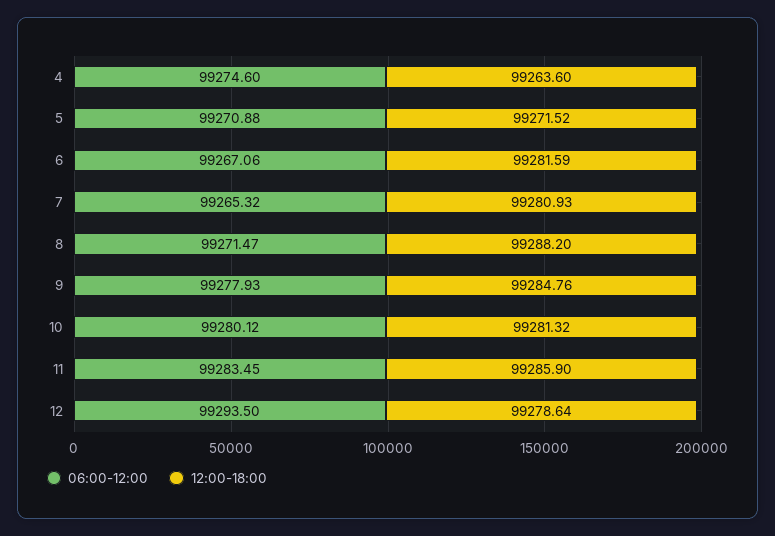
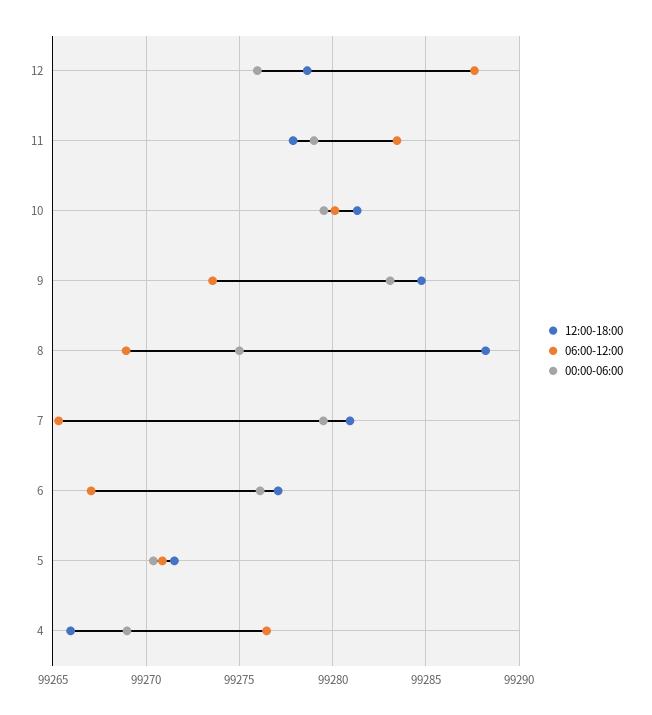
  {
    "06:00-12:00": {
-     "4": 99274.6,
+     "4": 99276.5,
      "5": 99270.88,
      "6": 99267.06,
      "7": 99265.32,
-     "8": 99271.47,
+     "8": 99269,
-     "9": 99277.93,
+     "9": 99273.5,
      "10": 99280.12,
      "11": 99283.45,
-     "12": 99293.5
+     "12": 99287.5
    },
    "12:00-18:00": {
-     "4": 99263.6,
+     "4": 99266,
      "5": 99271.52,
-     "6": 99281.59,
+     "6": 99277,
      "7": 99280.93,
      "8": 99288.2,
      "9": 99284.76,
      "10": 99281.32,
-     "11": 99285.9,
+     "11": 99278,
      "12": 99278.64
-   }
+   },
+   "00:00-06:00": {
+     "12": 99276,
+     "11": 99279,
+     "10": 99279.5,
+     "9": 99283,
+     "8": 99275,
+     "7": 99279.5,
+     "6": 99276,
+     "5": 99270.5,
+     "4": 99269
+   }
  }

